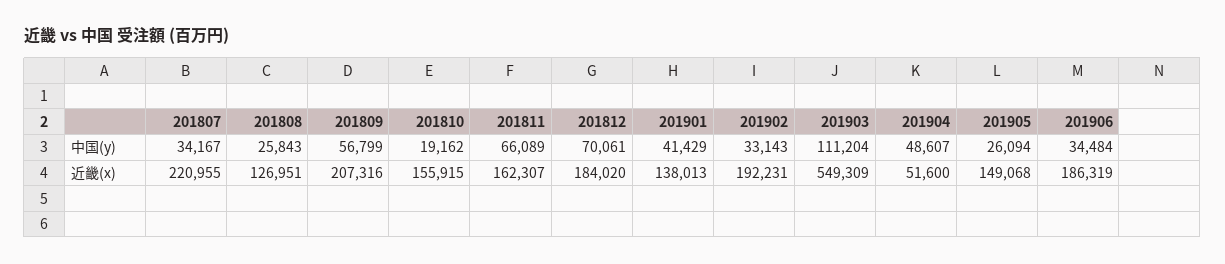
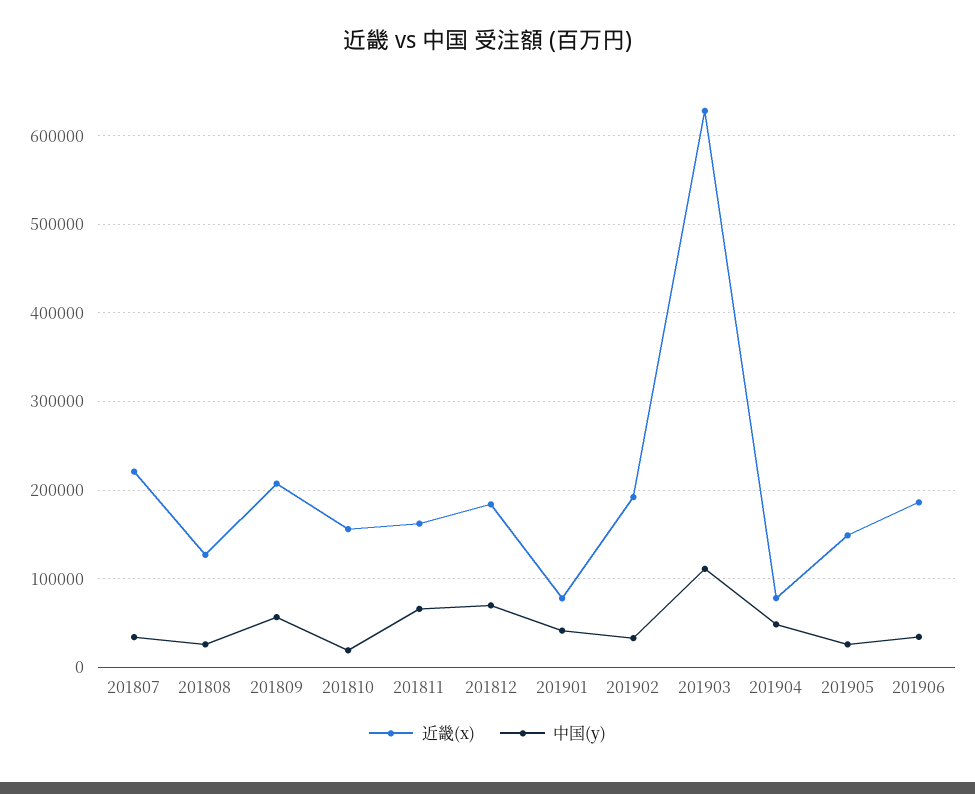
  {
    "中国(y)": {
      "201807": 34167,
      "201808": 25843,
      "201809": 56799,
      "201810": 19162,
      "201811": 66089,
      "201812": 70061,
      "201901": 41429,
      "201902": 33143,
      "201903": 111204,
      "201904": 48607,
      "201905": 26094,
      "201906": 34484
    },
    "近畿(x)": {
      "201807": 220955,
      "201808": 126951,
      "201809": 207316,
      "201810": 155915,
      "201811": 162307,
      "201812": 184020,
-     "201901": 138013,
+     "201901": 80000,
      "201902": 192231,
-     "201903": 549309,
+     "201903": 630000,
-     "201904": 51600,
+     "201904": 80000,
      "201905": 149068,
      "201906": 186319
    }
  }

